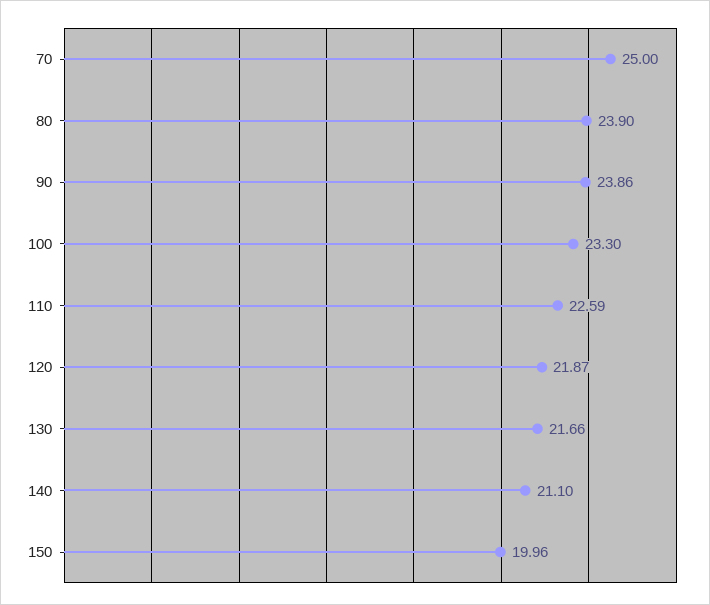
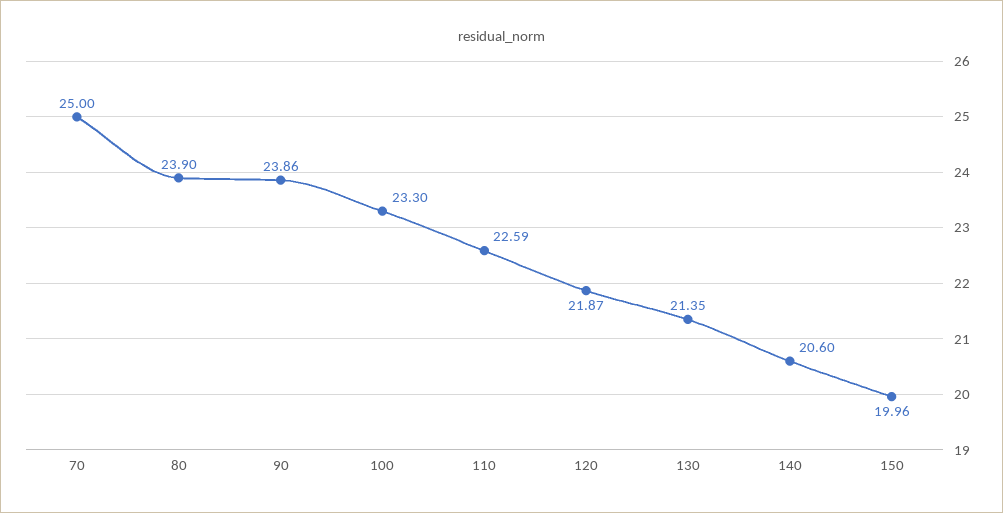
  {
    "70": 25,
    "80": 23.9,
    "90": 23.86,
    "100": 23.3,
    "110": 22.59,
    "120": 21.87,
-   "130": 21.66,
+   "130": 21.35,
-   "140": 21.1,
+   "140": 20.6,
    "150": 19.96
  }

